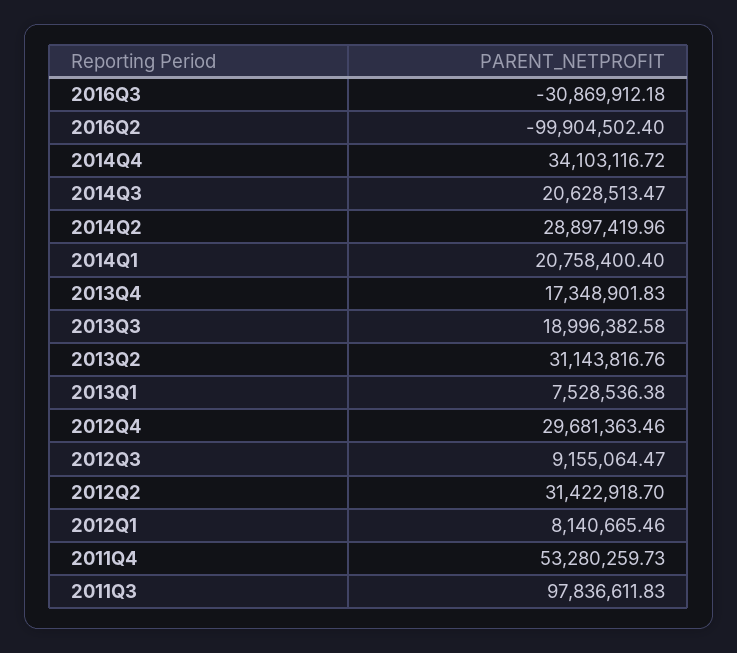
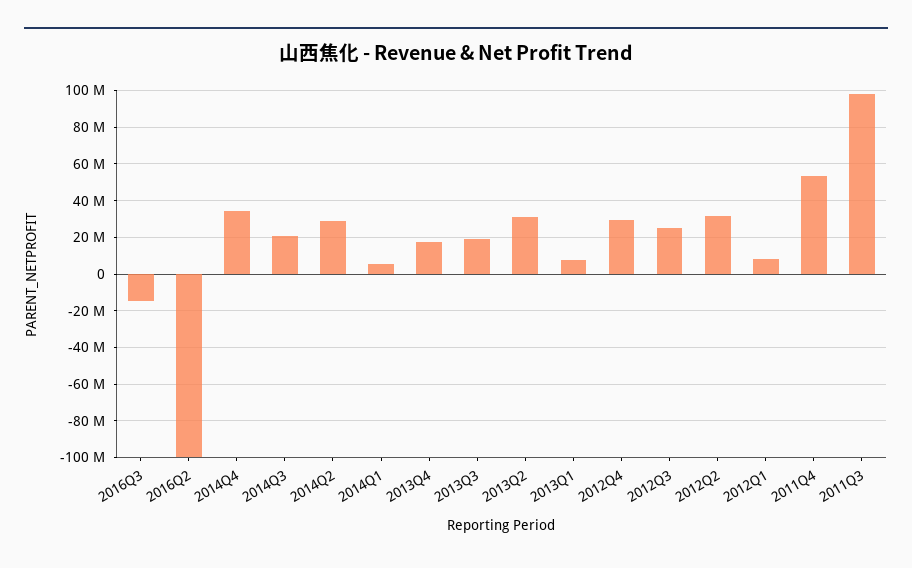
  {
-   "2016Q3": -30869912.18,
+   "2016Q3": -15000000,
    "2016Q2": -99904502.4,
    "2014Q4": 34103116.72,
    "2014Q3": 20628513.47,
    "2014Q2": 28897419.96,
-   "2014Q1": 20758400.4,
+   "2014Q1": 5000000,
    "2013Q4": 17348901.83,
    "2013Q3": 18996382.58,
    "2013Q2": 31143816.76,
    "2013Q1": 7528536.38,
    "2012Q4": 29681363.46,
-   "2012Q3": 9155064.47,
+   "2012Q3": 25000000,
    "2012Q2": 31422918.7,
    "2012Q1": 8140665.46,
    "2011Q4": 53280259.73,
    "2011Q3": 97836611.83
  }

